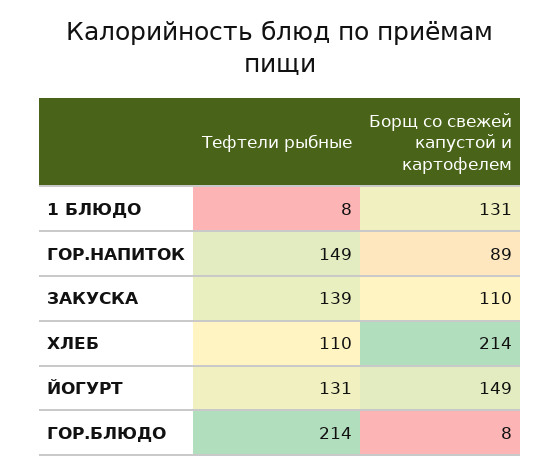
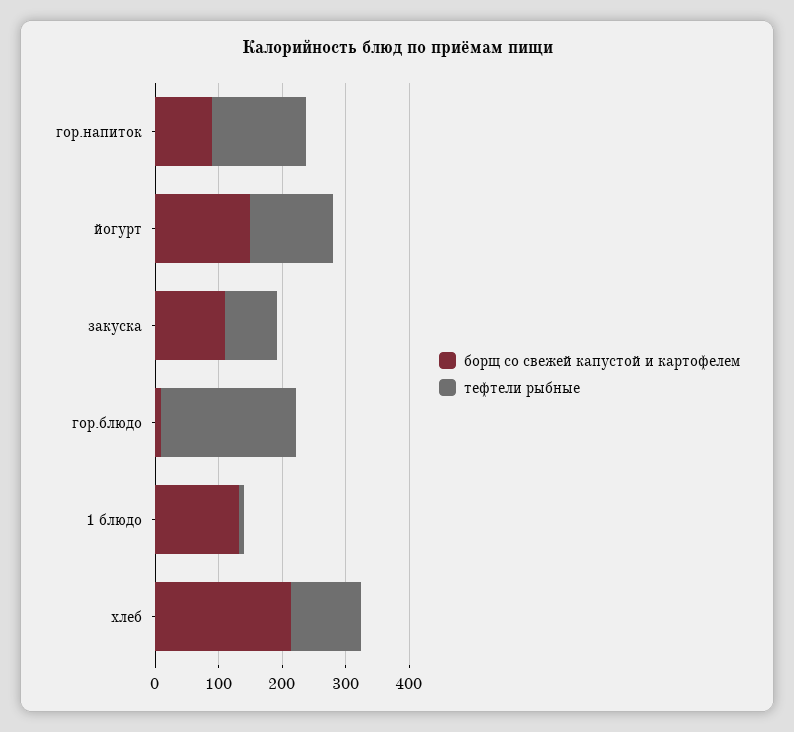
  {
    "Тефтели рыбные": {
      "1 БЛЮДО": 8,
      "ГОР.НАПИТОК": 149,
-     "ЗАКУСКА": 139,
+     "ЗАКУСКА": 80,
      "ХЛЕБ": 110,
      "ЙОГУРТ": 131,
      "ГОР.БЛЮДО": 214
    },
    "Борщ со свежей капустой и картофелем": {
      "1 БЛЮДО": 131,
      "ГОР.НАПИТОК": 89,
      "ЗАКУСКА": 110,
      "ХЛЕБ": 214,
      "ЙОГУРТ": 149,
      "ГОР.БЛЮДО": 8
    }
  }

